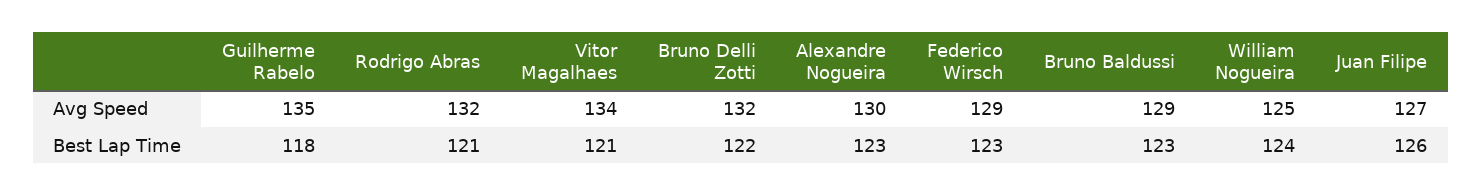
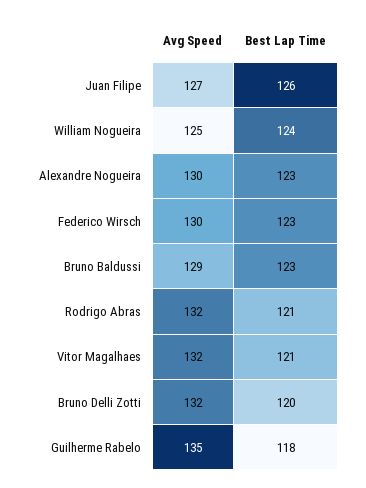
  {
    "Guilherme Rabelo": {
      "Avg Speed": 135,
      "Best Lap Time": 118
    },
    "Rodrigo Abras": {
      "Avg Speed": 132,
      "Best Lap Time": 121
    },
    "Vitor Magalhaes": {
-     "Avg Speed": 134,
+     "Avg Speed": 132,
      "Best Lap Time": 121
    },
    "Bruno Delli Zotti": {
      "Avg Speed": 132,
-     "Best Lap Time": 122
+     "Best Lap Time": 120
    },
    "Alexandre Nogueira": {
      "Avg Speed": 130,
      "Best Lap Time": 123
    },
    "Federico Wirsch": {
-     "Avg Speed": 129,
+     "Avg Speed": 130,
      "Best Lap Time": 123
    },
    "Bruno Baldussi": {
      "Avg Speed": 129,
      "Best Lap Time": 123
    },
    "William Nogueira": {
      "Avg Speed": 125,
      "Best Lap Time": 124
    },
    "Juan Filipe": {
      "Avg Speed": 127,
      "Best Lap Time": 126
    }
  }

